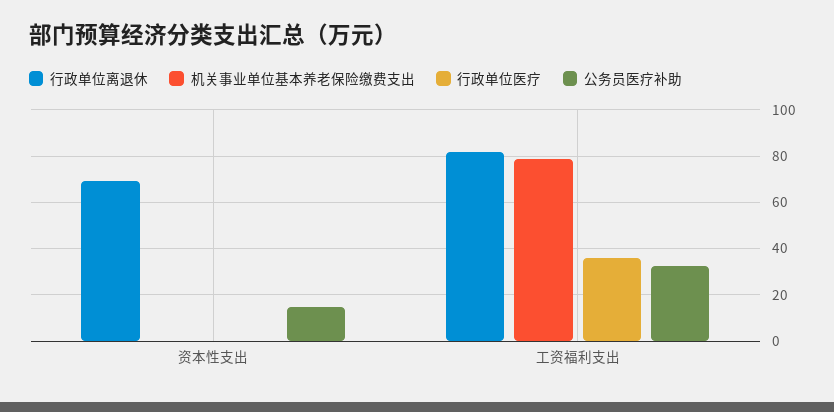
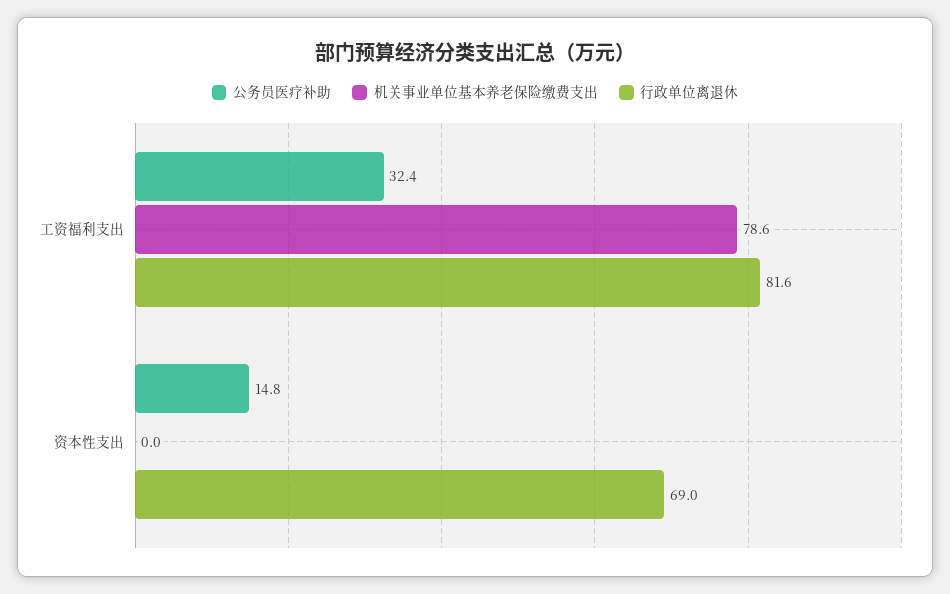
  {
    "行政单位离退休": {
      "资本性支出": 69,
      "工资福利支出": 81.6
    },
    "机关事业单位基本养老保险缴费支出": {
      "资本性支出": 0,
      "工资福利支出": 78.6
    },
-   "行政单位医疗": {
-     "资本性支出": 0,
-     "工资福利支出": 35
-   },
    "公务员医疗补助": {
      "资本性支出": 14.8,
      "工资福利支出": 32.4
    }
  }

